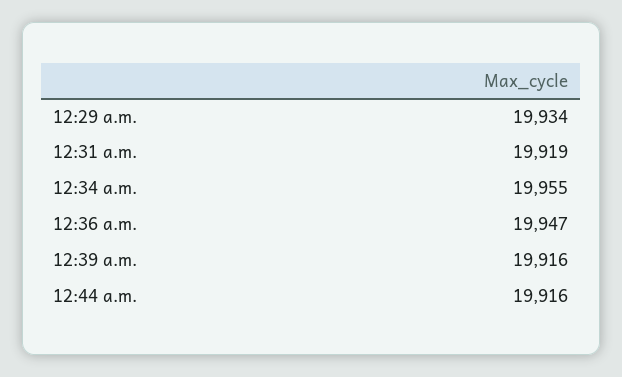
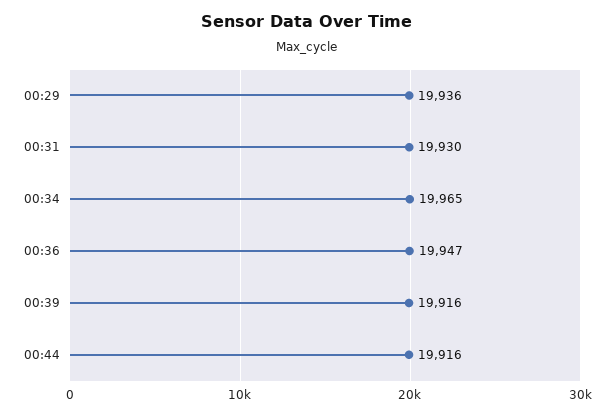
  {
-   "12:29 a.m.": 19934,
+   "12:29 a.m.": 19936,
-   "12:31 a.m.": 19919,
+   "12:31 a.m.": 19930,
-   "12:34 a.m.": 19955,
+   "12:34 a.m.": 19965,
    "12:36 a.m.": 19947,
    "12:39 a.m.": 19916,
    "12:44 a.m.": 19916
  }

